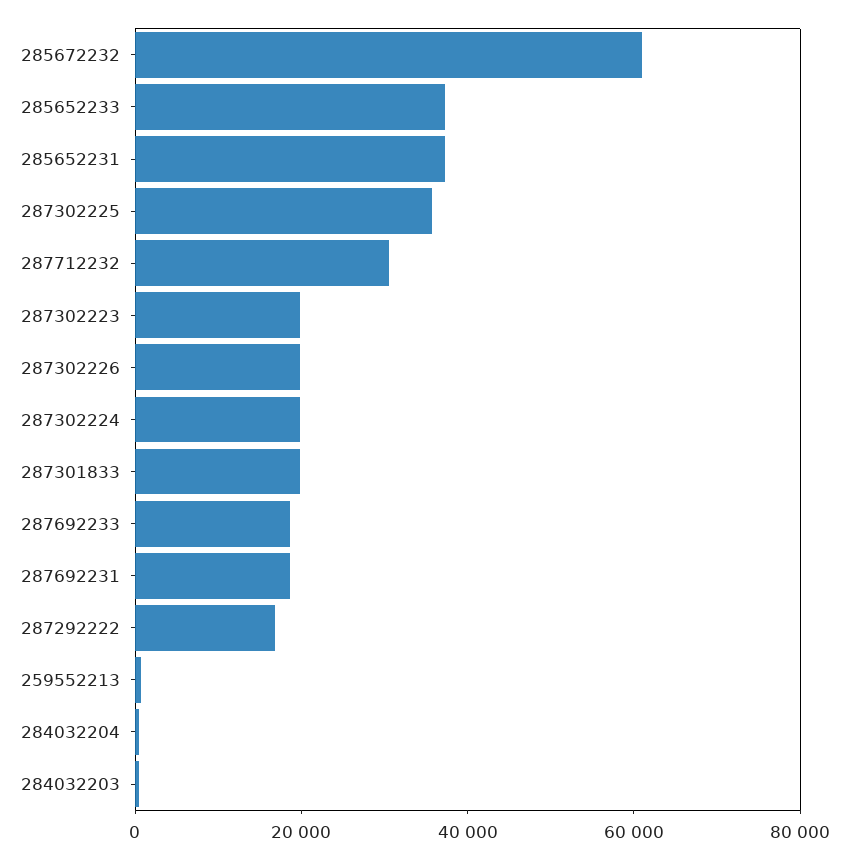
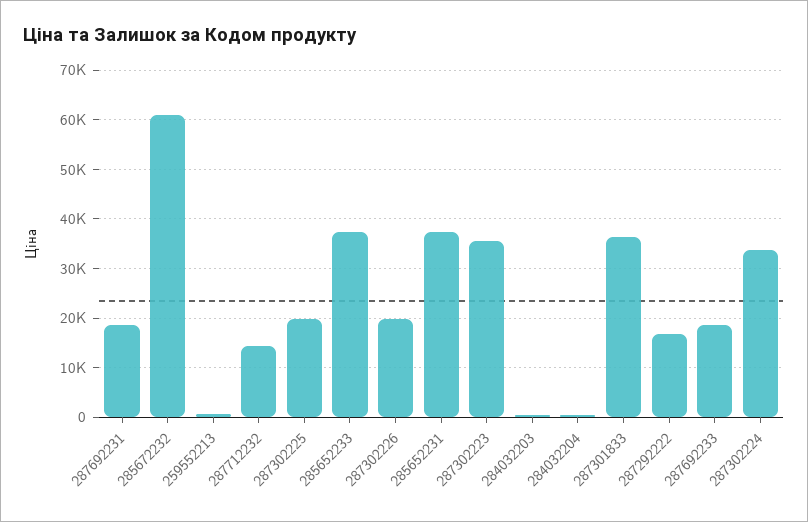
  {
    "285672232": 62000,
    "285652233": 38000,
    "285652231": 38000,
-   "287302225": 35000,
+   "287302225": 20000,
-   "287712232": 30000,
+   "287712232": 14000,
-   "287302223": 20000,
+   "287302223": 36000,
    "287302226": 20000,
-   "287302224": 20000,
+   "287302224": 34000,
-   "287301833": 20000,
+   "287301833": 36000,
    "287692233": 18000,
    "287692231": 18000,
    "287292222": 16000,
    "259552213": 0,
    "284032204": 0,
    "284032203": 0
  }

